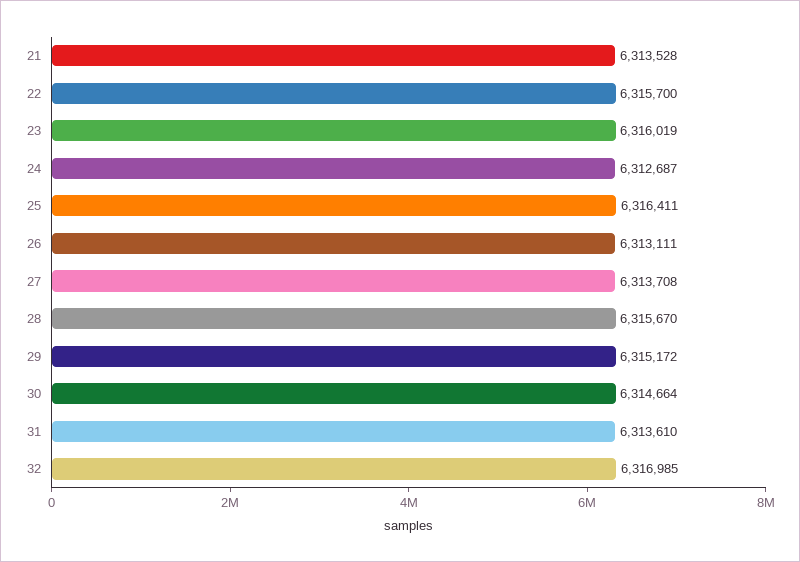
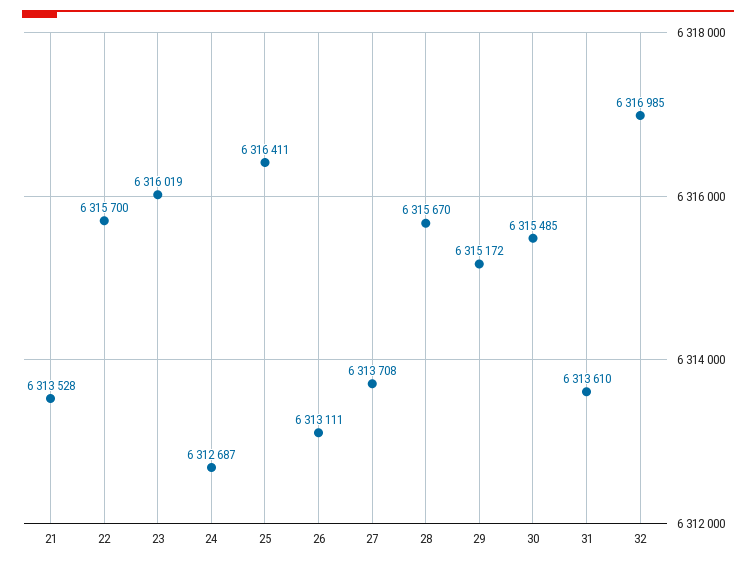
  {
    "21": 6313528,
    "22": 6315700,
    "23": 6316019,
    "24": 6312687,
    "25": 6316411,
    "26": 6313111,
    "27": 6313708,
    "28": 6315670,
    "29": 6315172,
-   "30": 6314664,
+   "30": 6315485,
    "31": 6313610,
    "32": 6316985
  }

